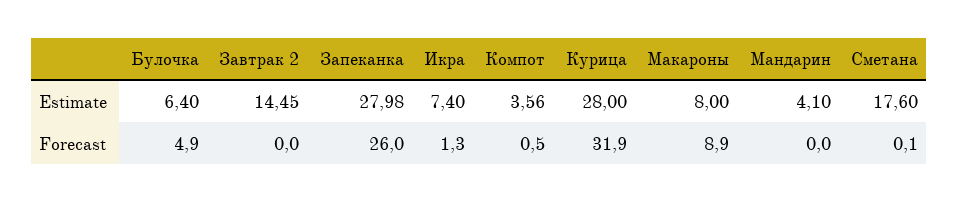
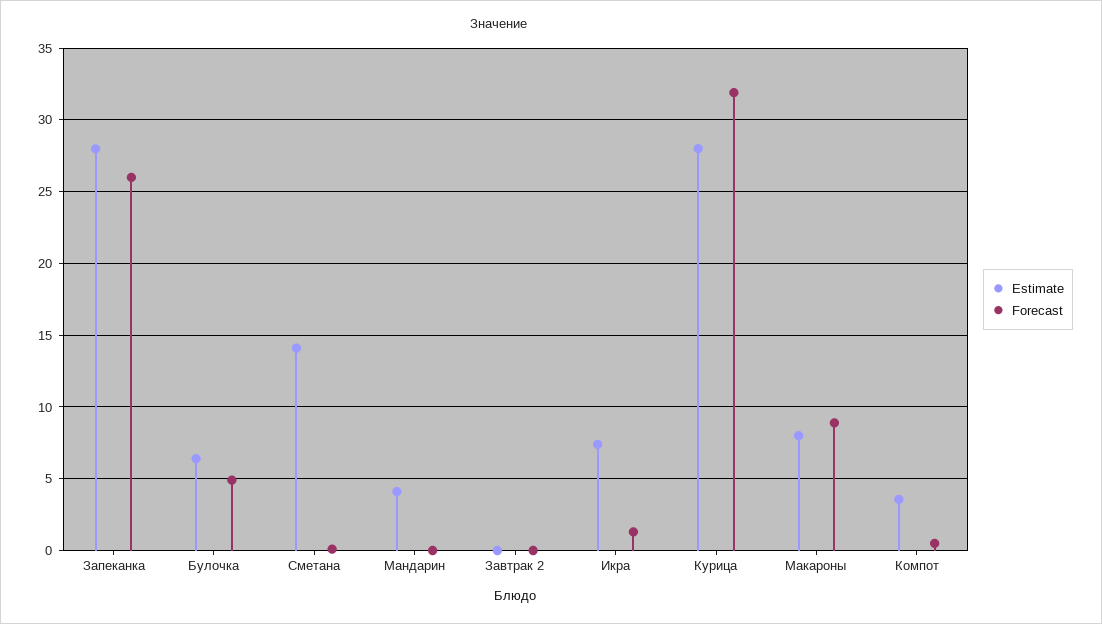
  {
    "Estimate": {
      "Булочка": 6.4,
-     "Завтрак 2": 14.45,
+     "Завтрак 2": 0,
      "Запеканка": 27.98,
      "Икра": 7.4,
      "Компот": 3.56,
      "Курица": 28,
      "Макароны": 8,
      "Мандарин": 4.1,
-     "Сметана": 17.6
+     "Сметана": 14
    },
    "Forecast": {
      "Булочка": 4.9,
      "Завтрак 2": 0,
      "Запеканка": 26,
      "Икра": 1.3,
      "Компот": 0.5,
      "Курица": 31.9,
      "Макароны": 8.9,
      "Мандарин": 0,
      "Сметана": 0.1
    }
  }

